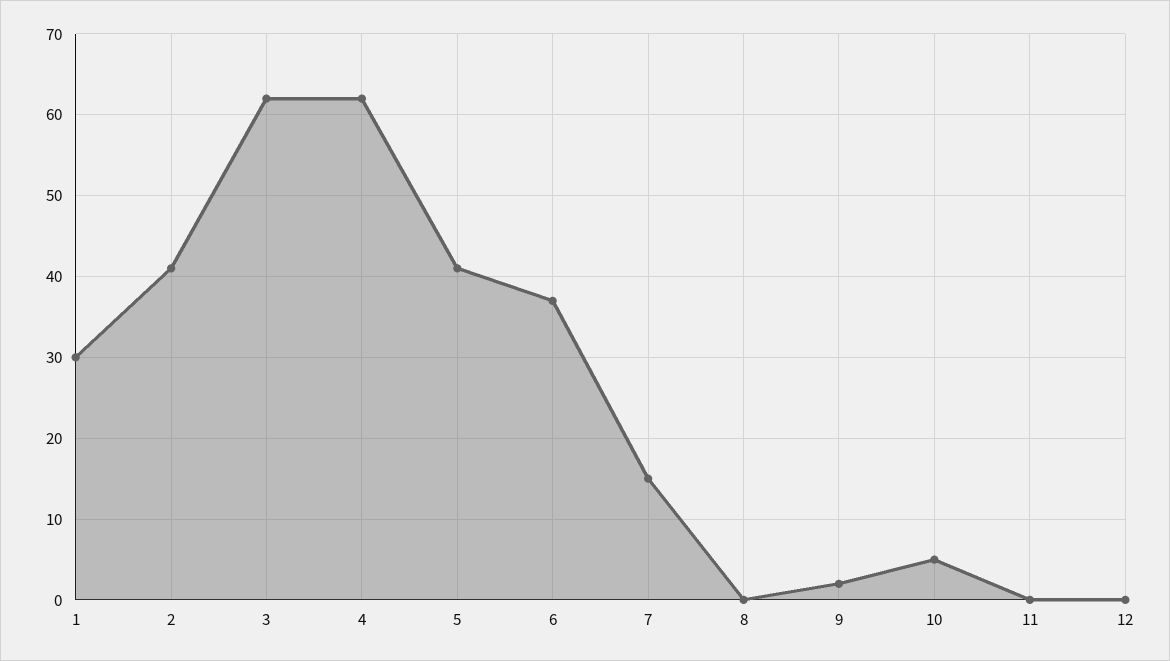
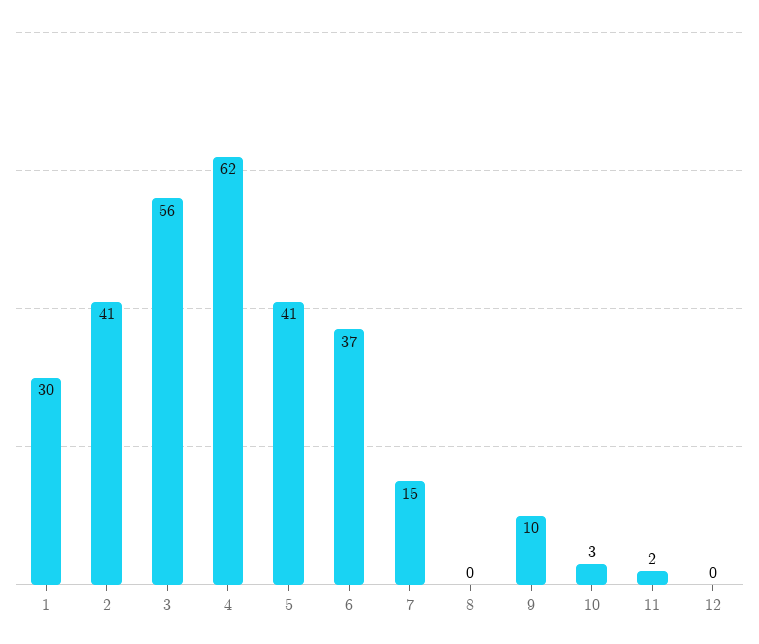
  {
    "1": 30,
    "2": 41,
-   "3": 62,
+   "3": 56,
    "4": 62,
    "5": 41,
    "6": 37,
    "7": 15,
    "8": 0,
-   "9": 2,
+   "9": 10,
-   "10": 5,
+   "10": 3,
-   "11": 0,
+   "11": 2,
    "12": 0
  }

